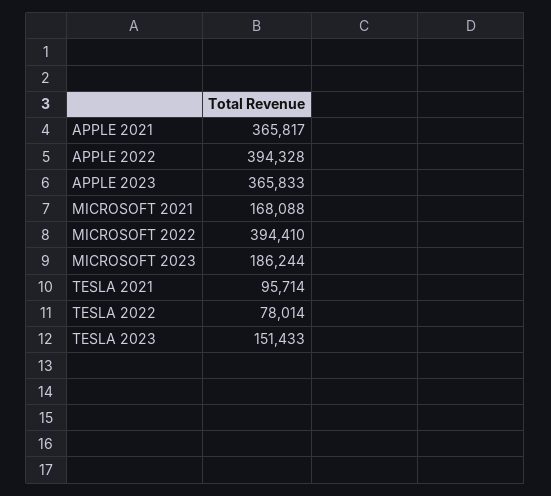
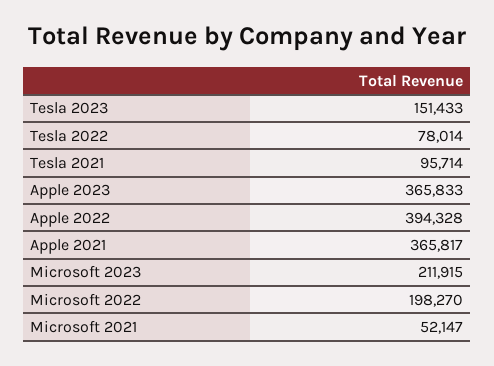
  {
    "APPLE 2021": 365817,
    "APPLE 2022": 394328,
    "APPLE 2023": 365833,
-   "MICROSOFT 2021": 168088,
+   "MICROSOFT 2021": 52147,
-   "MICROSOFT 2022": 394410,
+   "MICROSOFT 2022": 198270,
-   "MICROSOFT 2023": 186244,
+   "MICROSOFT 2023": 211915,
    "TESLA 2021": 95714,
    "TESLA 2022": 78014,
    "TESLA 2023": 151433
  }

